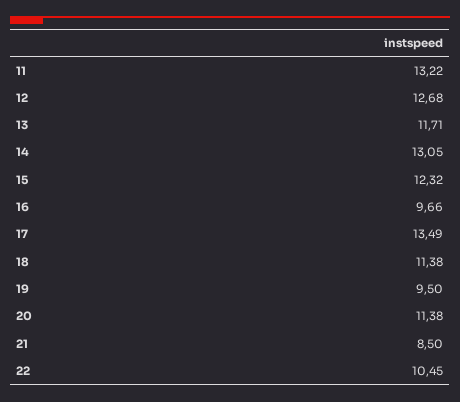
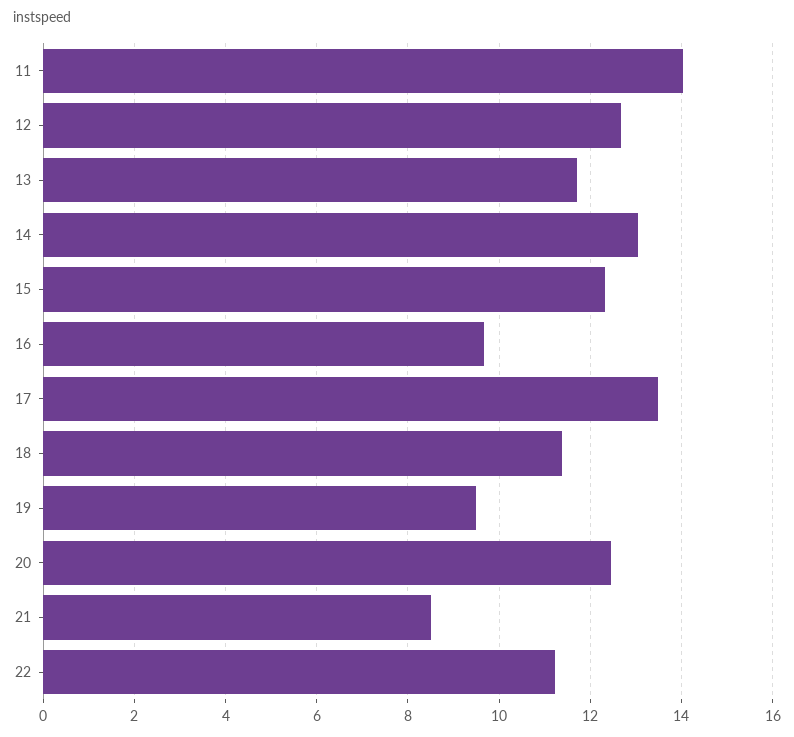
  {
-   "11": 13.22,
+   "11": 14,
    "12": 12.68,
    "13": 11.71,
    "14": 13.05,
    "15": 12.32,
    "16": 9.66,
    "17": 13.49,
    "18": 11.38,
    "19": 9.5,
-   "20": 11.38,
+   "20": 12.4,
    "21": 8.5,
-   "22": 10.45
+   "22": 11.2
  }

